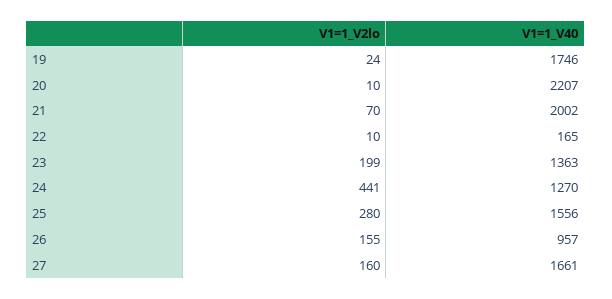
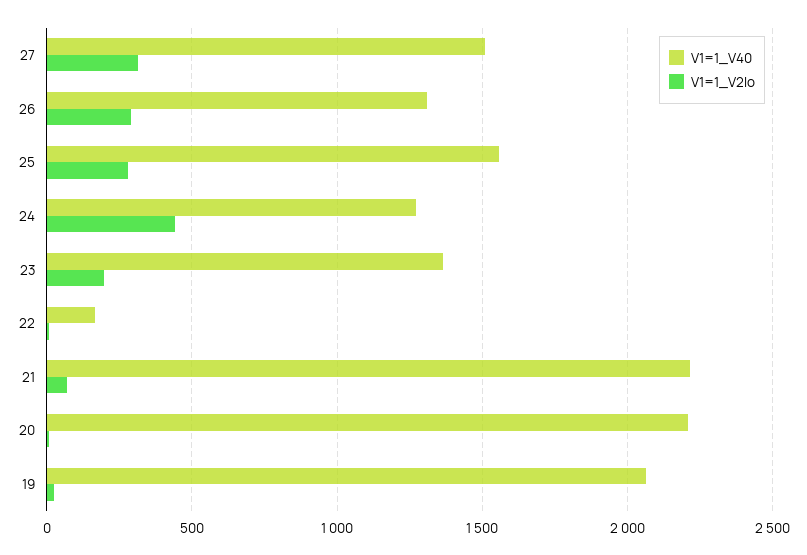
  {
    "V1=1_V2lo": {
      "19": 24,
      "20": 10,
      "21": 70,
      "22": 10,
      "23": 199,
      "24": 441,
      "25": 280,
-     "26": 155,
+     "26": 300,
-     "27": 160
+     "27": 300
    },
    "V1=1_V40": {
-     "19": 1746,
+     "19": 2050,
      "20": 2207,
-     "21": 2002,
+     "21": 2200,
      "22": 165,
      "23": 1363,
      "24": 1270,
      "25": 1556,
-     "26": 957,
+     "26": 1300,
-     "27": 1661
+     "27": 1500
    }
  }

